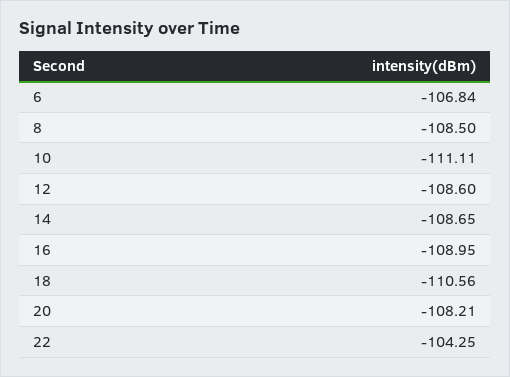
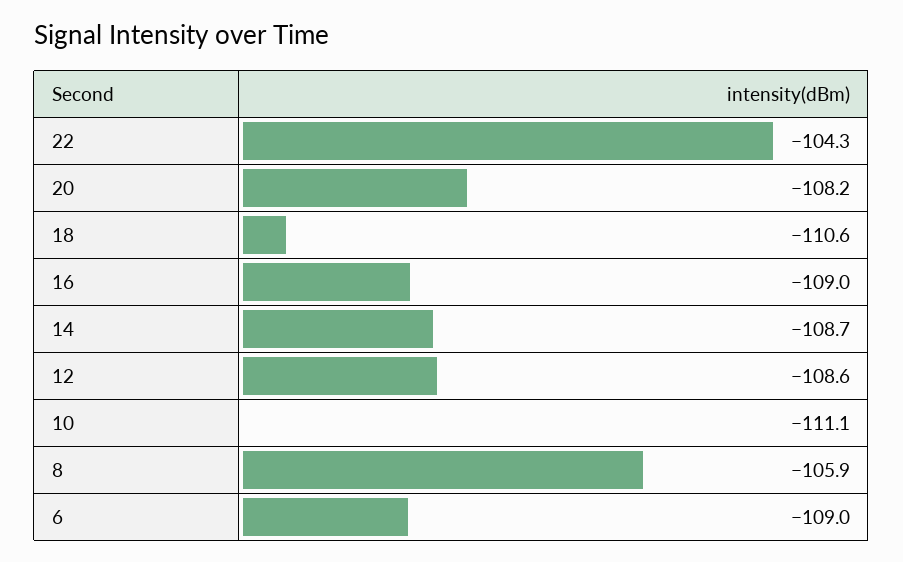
  {
-   "6": -106.84,
+   "6": -109,
-   "8": -108.5,
+   "8": -105.9,
    "10": -111.11,
    "12": -108.6,
    "14": -108.65,
    "16": -108.95,
    "18": -110.56,
    "20": -108.21,
    "22": -104.25
  }

